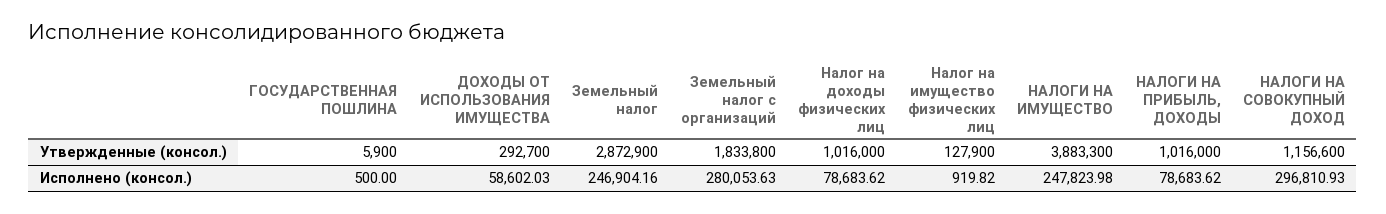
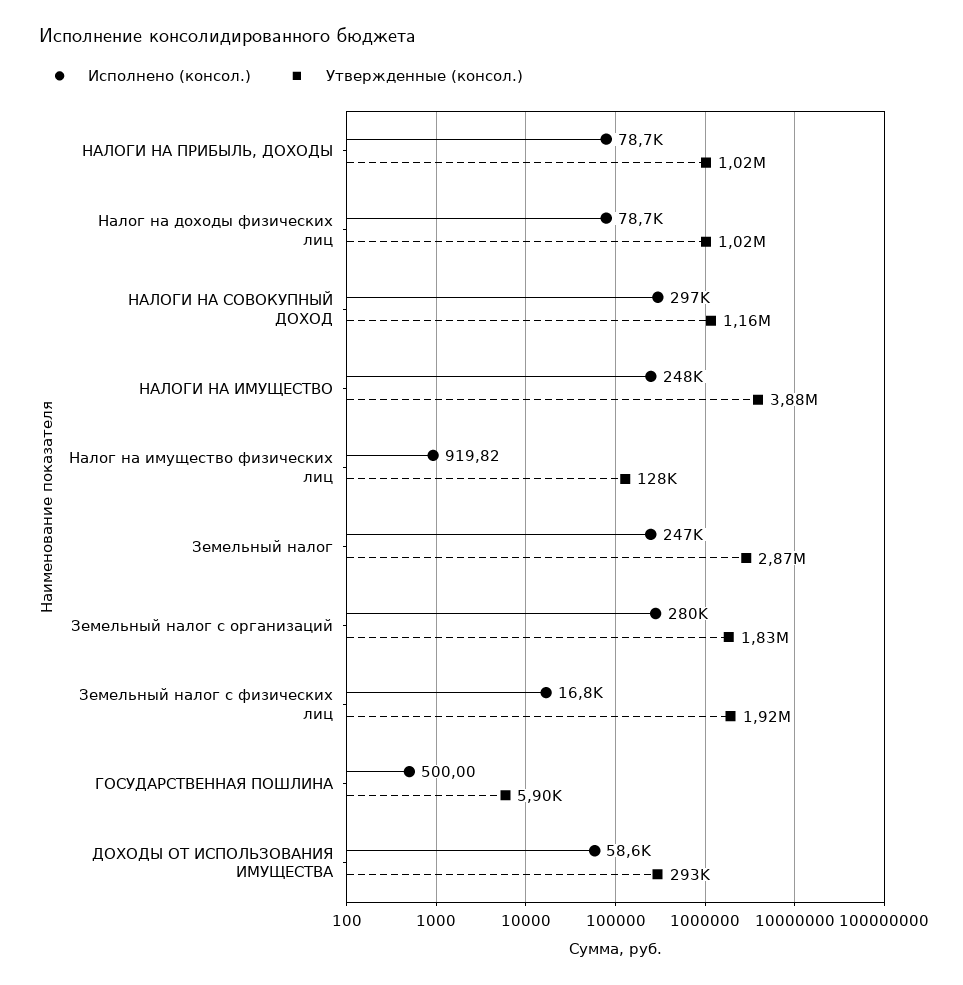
  {
    "Утвержденные (консол.)": {
      "ГОСУДАРСТВЕННАЯ ПОШЛИНА": 5900,
      "ДОХОДЫ ОТ ИСПОЛЬЗОВАНИЯ ИМУЩЕСТВА": 292700,
      "Земельный налог": 2872900,
      "Земельный налог с организаций": 1833800,
      "Налог на доходы физических лиц": 1016000,
      "Налог на имущество физических лиц": 127900,
      "НАЛОГИ НА ИМУЩЕСТВО": 3883300,
      "НАЛОГИ НА ПРИБЫЛЬ, ДОХОДЫ": 1016000,
-     "НАЛОГИ НА СОВОКУПНЫЙ ДОХОД": 1156600
+     "НАЛОГИ НА СОВОКУПНЫЙ ДОХОД": 1156600,
+     "Земельный налог с физических лиц": 1920000
    },
    "Исполнено (консол.)": {
      "ГОСУДАРСТВЕННАЯ ПОШЛИНА": 500,
      "ДОХОДЫ ОТ ИСПОЛЬЗОВАНИЯ ИМУЩЕСТВА": 58602.03,
      "Земельный налог": 246904.16,
      "Земельный налог с организаций": 280053.63,
      "Налог на доходы физических лиц": 78683.62,
      "Налог на имущество физических лиц": 919.82,
      "НАЛОГИ НА ИМУЩЕСТВО": 247823.98,
      "НАЛОГИ НА ПРИБЫЛЬ, ДОХОДЫ": 78683.62,
-     "НАЛОГИ НА СОВОКУПНЫЙ ДОХОД": 296810.93
+     "НАЛОГИ НА СОВОКУПНЫЙ ДОХОД": 296810.93,
+     "Земельный налог с физических лиц": 16800
    }
  }

